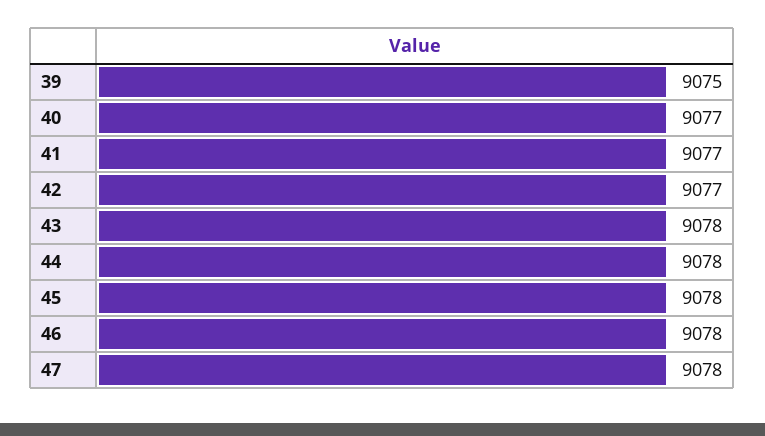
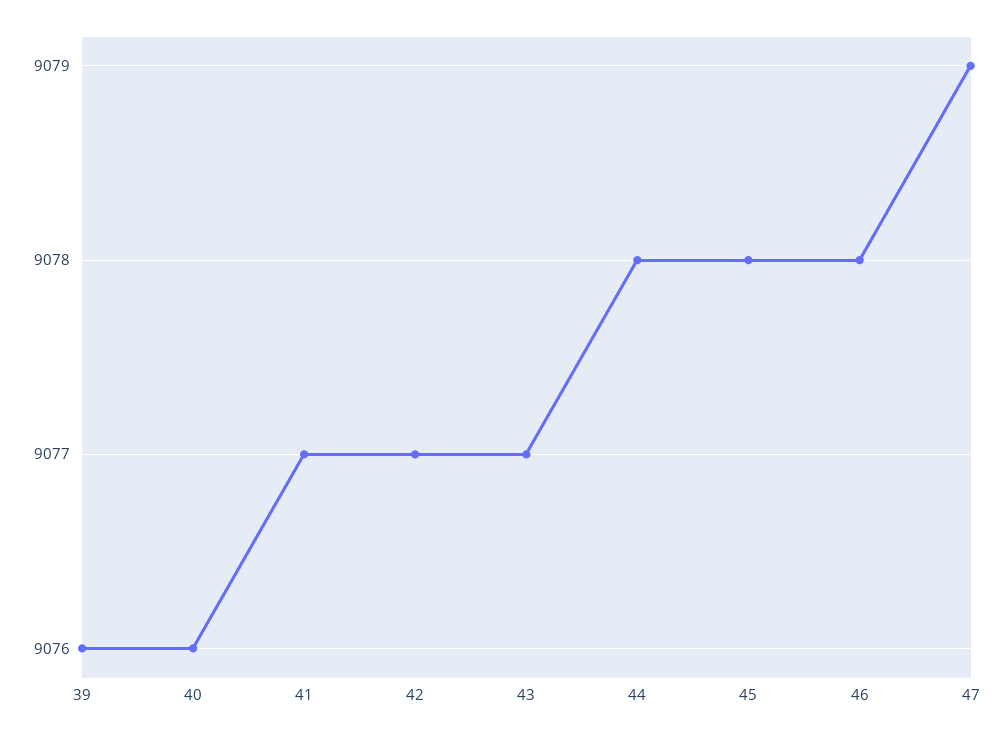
  {
-   "39": 9075,
+   "39": 9076,
-   "40": 9077,
+   "40": 9076,
    "41": 9077,
    "42": 9077,
-   "43": 9078,
+   "43": 9077,
    "44": 9078,
    "45": 9078,
    "46": 9078,
-   "47": 9078
+   "47": 9079
  }

